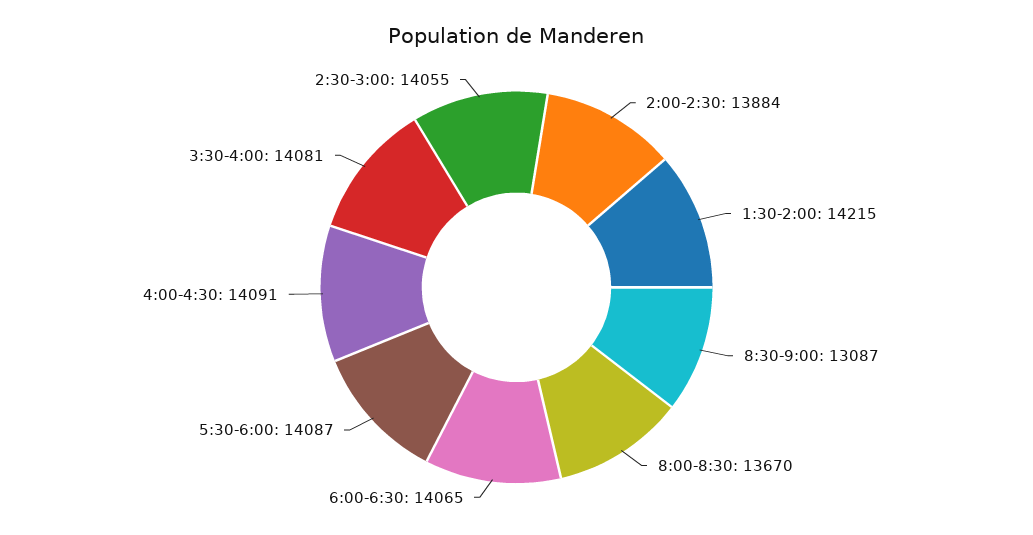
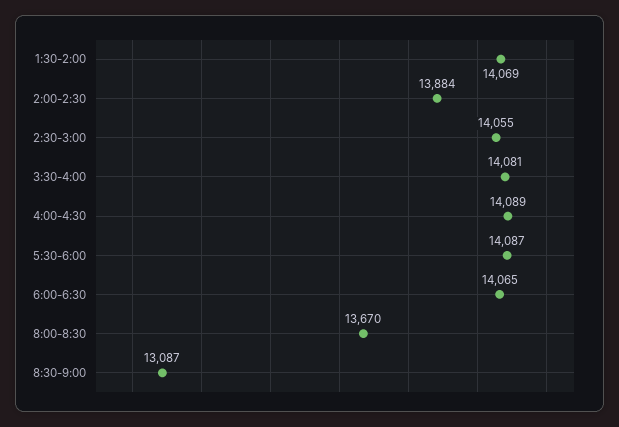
  {
    "2:00-2:30": 13884,
-   "1:30-2:00": 14215,
+   "1:30-2:00": 14069,
    "8:30-9:00": 13087,
    "8:00-8:30": 13670,
    "6:00-6:30": 14065,
    "5:30-6:00": 14087,
-   "4:00-4:30": 14091,
+   "4:00-4:30": 14089,
    "3:30-4:00": 14081,
    "2:30-3:00": 14055
  }

